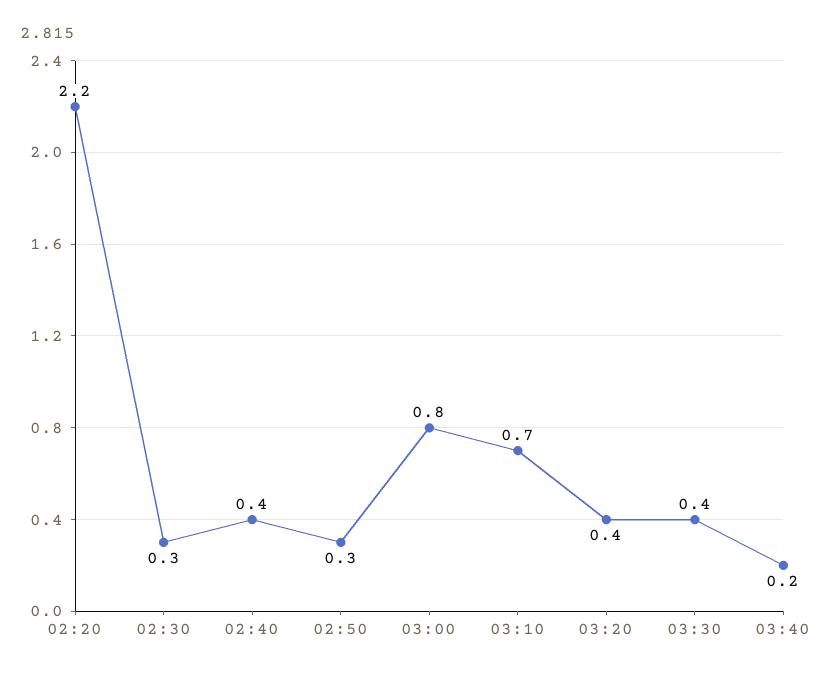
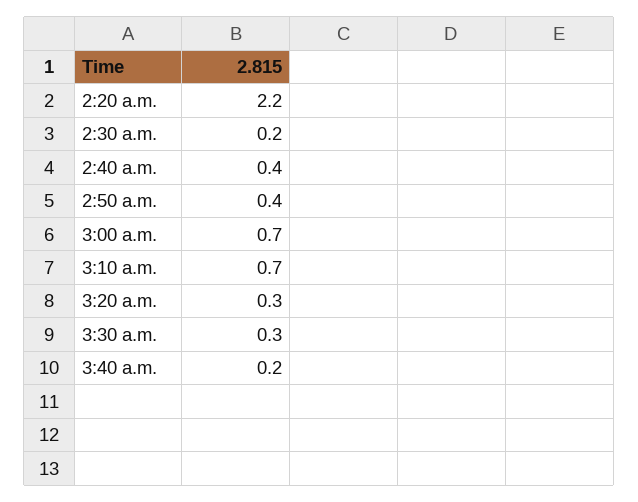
  {
    "02:20": 2.2,
-   "02:30": 0.3,
+   "02:30": 0.2,
    "02:40": 0.4,
-   "02:50": 0.3,
+   "02:50": 0.4,
-   "03:00": 0.8,
+   "03:00": 0.7,
    "03:10": 0.7,
-   "03:20": 0.4,
+   "03:20": 0.3,
-   "03:30": 0.4,
+   "03:30": 0.3,
    "03:40": 0.2
  }

